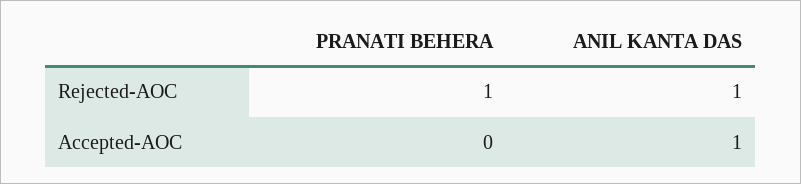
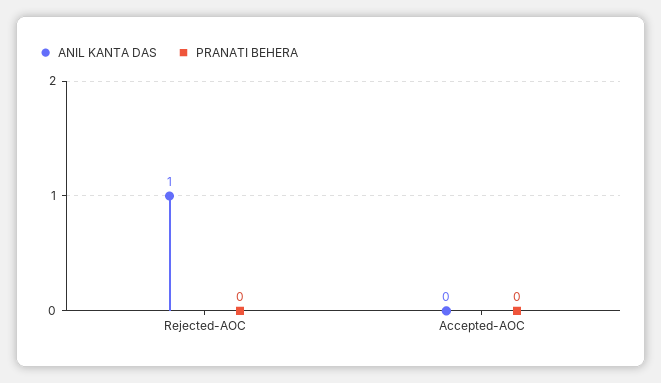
  {
    "PRANATI BEHERA": {
-     "Rejected-AOC": 1,
+     "Rejected-AOC": 0,
      "Accepted-AOC": 0
    },
    "ANIL KANTA DAS": {
      "Rejected-AOC": 1,
-     "Accepted-AOC": 1
+     "Accepted-AOC": 0
    }
  }

